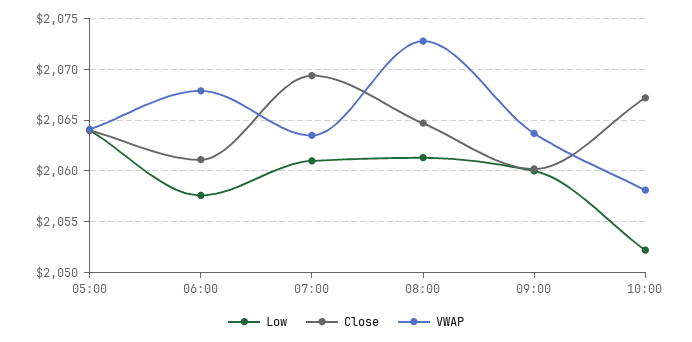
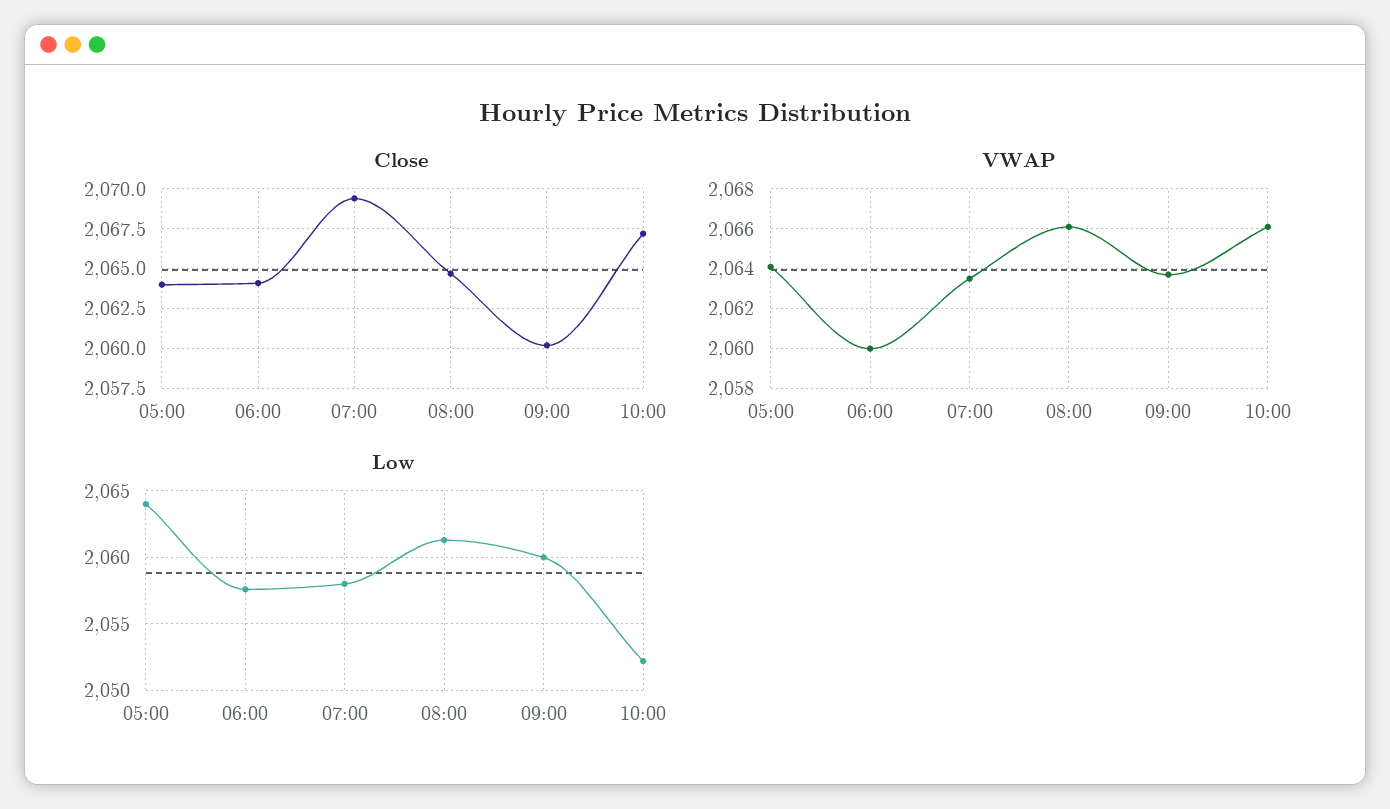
  {
    "Low": {
      "05:00": 2064,
      "06:00": 2057.5,
-     "07:00": 2061,
+     "07:00": 2058,
      "08:00": 2061.5,
      "09:00": 2060,
      "10:00": 2052
    },
    "Close": {
      "05:00": 2064,
-     "06:00": 2061,
+     "06:00": 2064,
      "07:00": 2069.5,
      "08:00": 2064.5,
      "09:00": 2060,
      "10:00": 2067
    },
    "VWAP": {
      "05:00": 2064,
-     "06:00": 2068,
+     "06:00": 2060,
      "07:00": 2063.5,
-     "08:00": 2073,
+     "08:00": 2066,
      "09:00": 2063.5,
-     "10:00": 2058
+     "10:00": 2066
    }
  }

